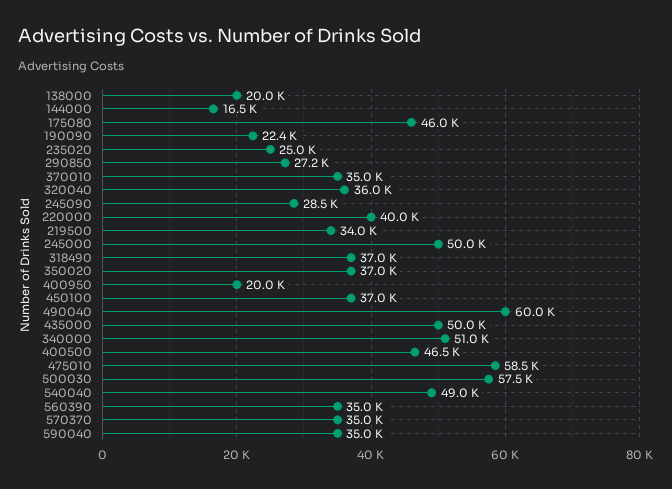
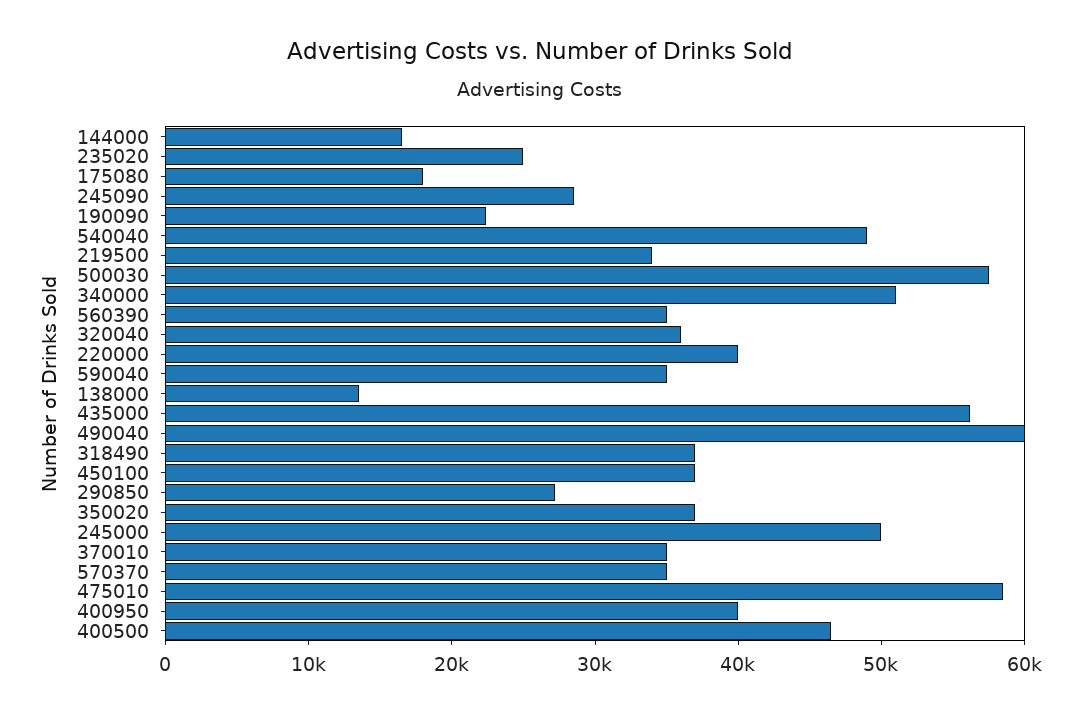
  {
-   "138000": 20000,
+   "138000": 14000,
    "144000": 16500,
-   "175080": 46000,
+   "175080": 18000,
    "190090": 22400,
    "235020": 25000,
    "290850": 27200,
    "370010": 35000,
    "320040": 36000,
    "245090": 28500,
    "220000": 40000,
    "219500": 34000,
    "245000": 50000,
    "318490": 37000,
    "350020": 37000,
-   "400950": 20000,
+   "400950": 40000,
    "450100": 37000,
    "490040": 60000,
-   "435000": 50000,
+   "435000": 56000,
    "340000": 51000,
    "400500": 46500,
    "475010": 58500,
    "500030": 57500,
    "540040": 49000,
    "560390": 35000,
    "570370": 35000,
    "590040": 35000
  }

